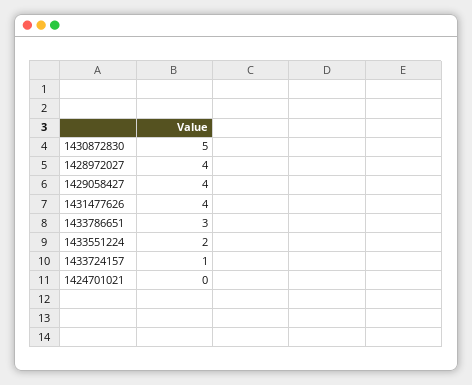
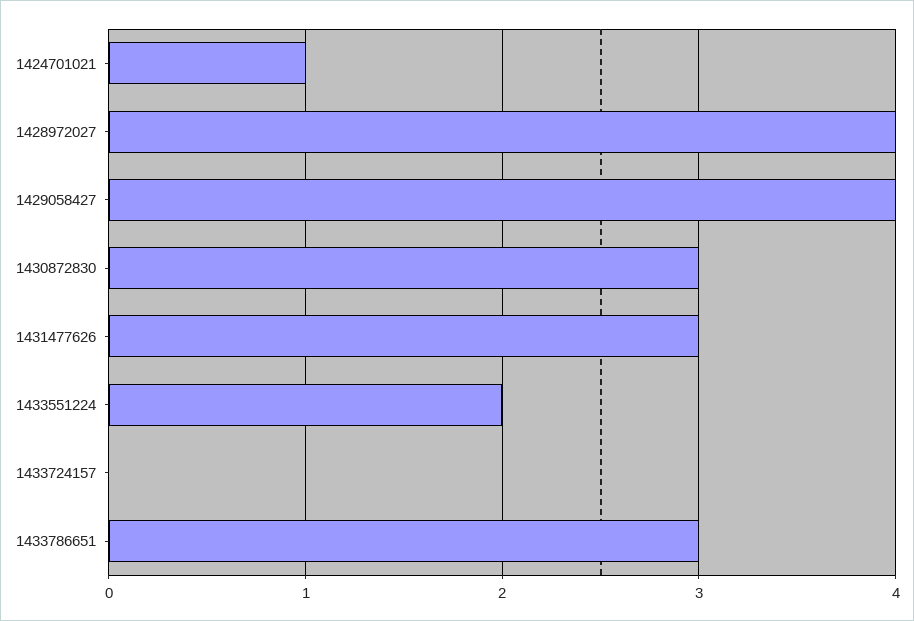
  {
-   "1430872830": 5,
+   "1430872830": 3,
    "1428972027": 4,
    "1429058427": 4,
-   "1431477626": 4,
+   "1431477626": 3,
    "1433786651": 3,
    "1433551224": 2,
-   "1433724157": 1,
+   "1433724157": 0,
-   "1424701021": 0
+   "1424701021": 1
  }

